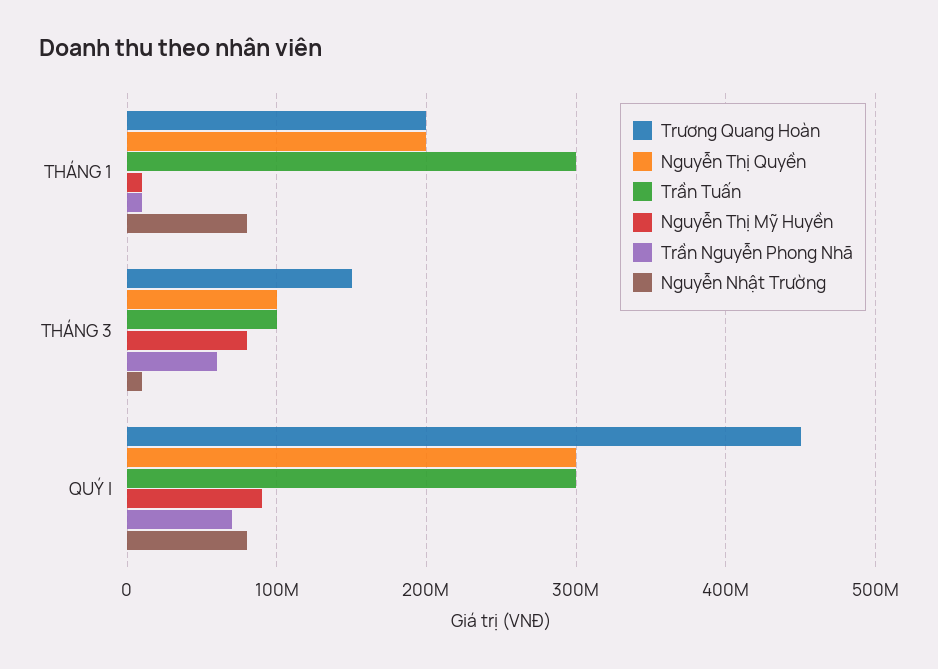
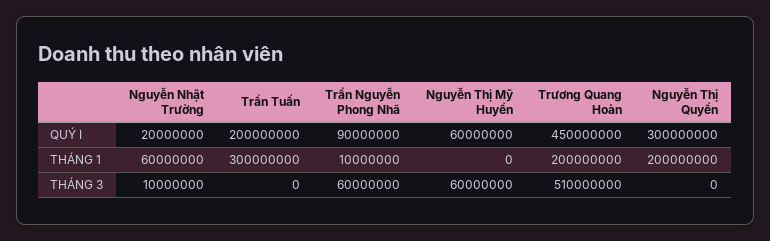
  {
    "Trương Quang Hoàn": {
      "THÁNG 1": 200000000,
-     "THÁNG 3": 150000000,
+     "THÁNG 3": 510000000,
      "QUÝ I": 450000000
    },
    "Nguyễn Thị Quyền": {
      "THÁNG 1": 200000000,
-     "THÁNG 3": 100000000,
+     "THÁNG 3": 0,
      "QUÝ I": 300000000
    },
    "Trần Tuấn": {
      "THÁNG 1": 300000000,
-     "THÁNG 3": 100000000,
+     "THÁNG 3": 0,
-     "QUÝ I": 300000000
+     "QUÝ I": 200000000
    },
    "Nguyễn Thị Mỹ Huyền": {
-     "THÁNG 1": 10000000,
+     "THÁNG 1": 0,
-     "THÁNG 3": 80000000,
+     "THÁNG 3": 60000000,
-     "QUÝ I": 90000000
+     "QUÝ I": 60000000
    },
    "Trần Nguyễn Phong Nhã": {
      "THÁNG 1": 10000000,
      "THÁNG 3": 60000000,
-     "QUÝ I": 70000000
+     "QUÝ I": 90000000
    },
    "Nguyễn Nhật Trường": {
-     "THÁNG 1": 80000000,
+     "THÁNG 1": 60000000,
      "THÁNG 3": 10000000,
-     "QUÝ I": 80000000
+     "QUÝ I": 20000000
    }
  }

